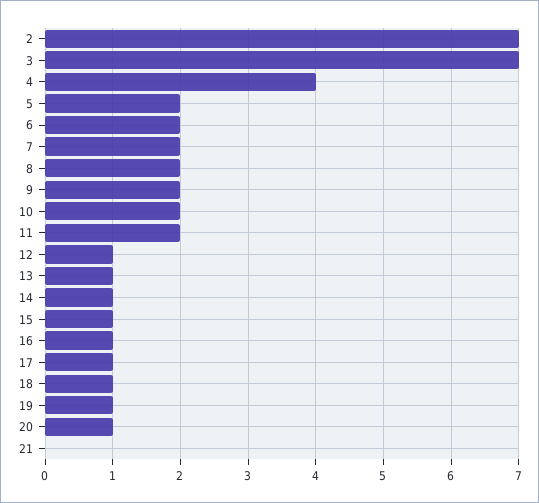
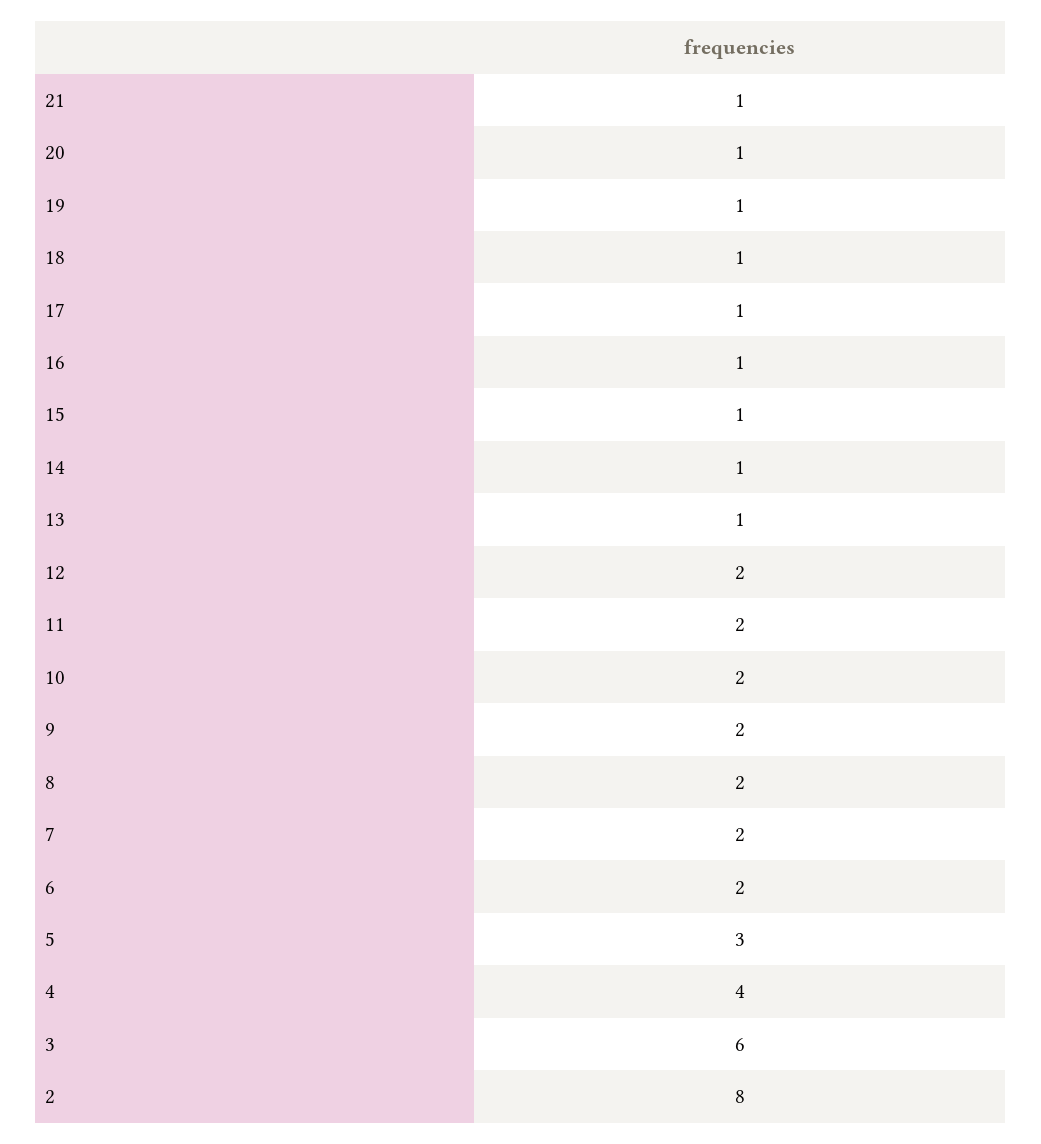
  {
-   "2": 7,
+   "2": 8,
-   "3": 7,
+   "3": 6,
    "4": 4,
-   "5": 2,
+   "5": 3,
    "6": 2,
    "7": 2,
    "8": 2,
    "9": 2,
    "10": 2,
    "11": 2,
-   "12": 1,
+   "12": 2,
    "13": 1,
    "14": 1,
    "15": 1,
    "16": 1,
    "17": 1,
    "18": 1,
    "19": 1,
    "20": 1,
-   "21": 0
+   "21": 1
  }

